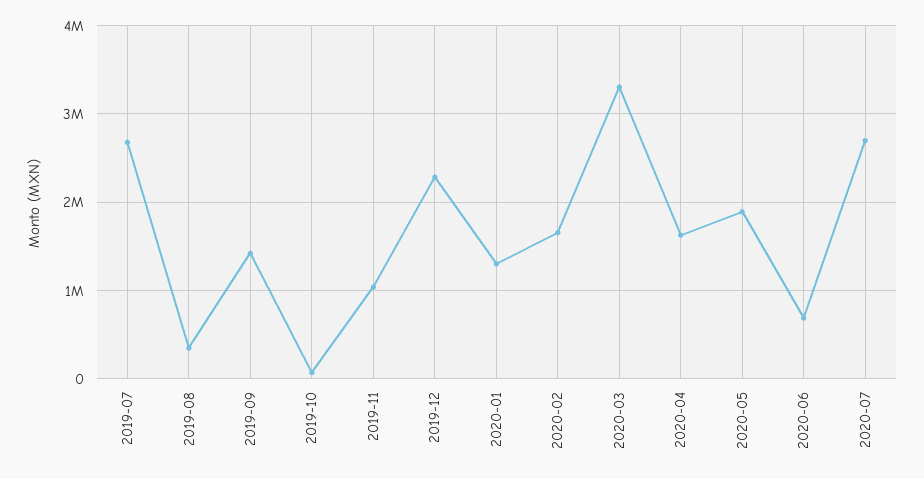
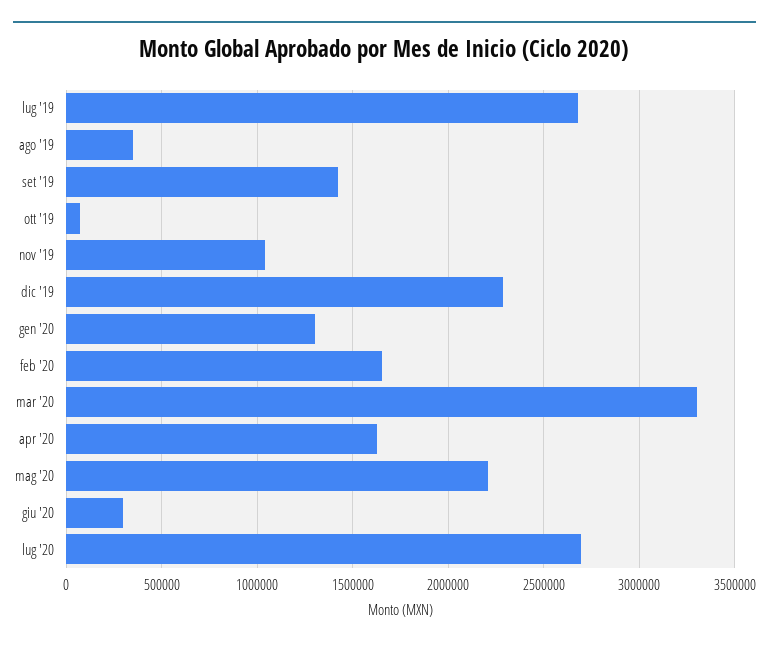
  {
    "2019-07": 2700000,
    "2019-08": 350000,
    "2019-09": 1400000,
    "2019-10": 50000,
    "2019-11": 1050000,
    "2019-12": 2300000,
    "2020-01": 1300000,
    "2020-02": 1650000,
    "2020-03": 3300000,
    "2020-04": 1650000,
-   "2020-05": 1900000,
+   "2020-05": 2200000,
-   "2020-06": 700000,
+   "2020-06": 300000,
    "2020-07": 2700000
  }

